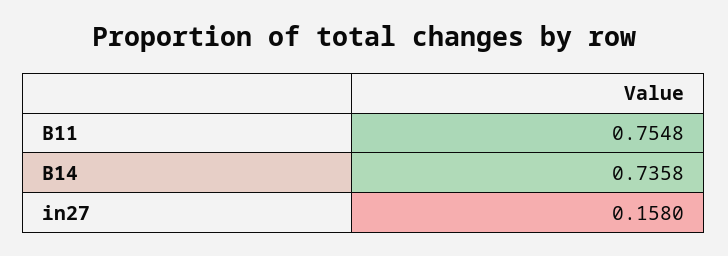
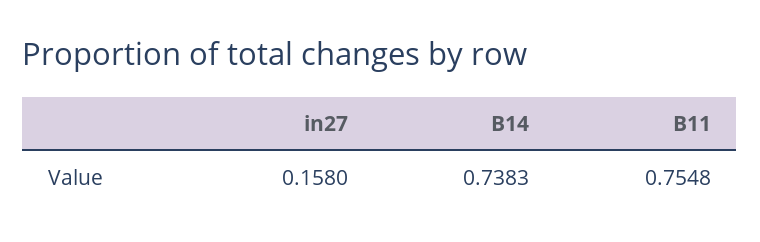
  {
    "B11": 0.7548,
-   "B14": 0.7358,
+   "B14": 0.7383,
    "in27": 0.158
  }

